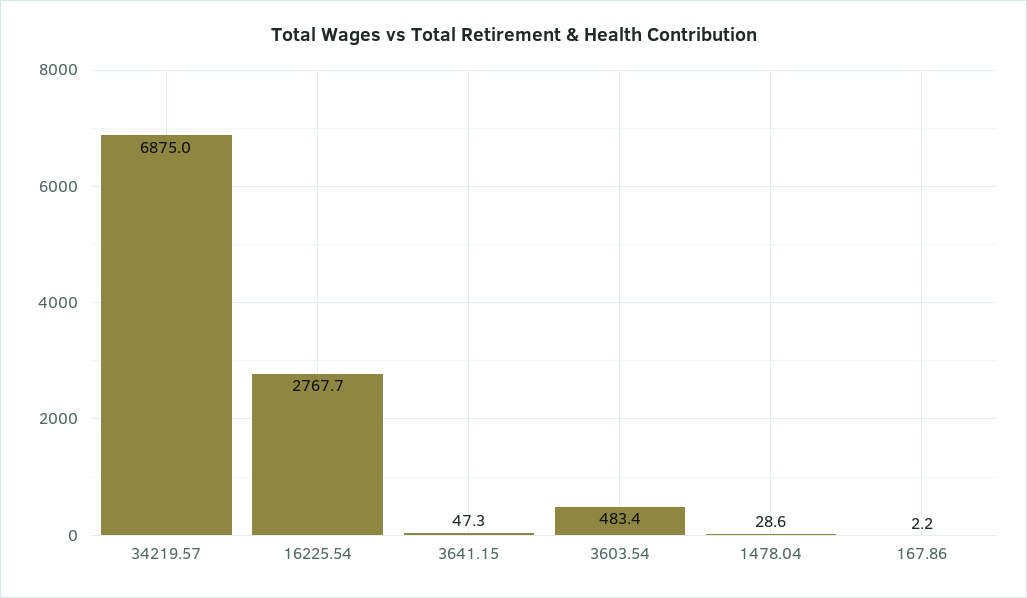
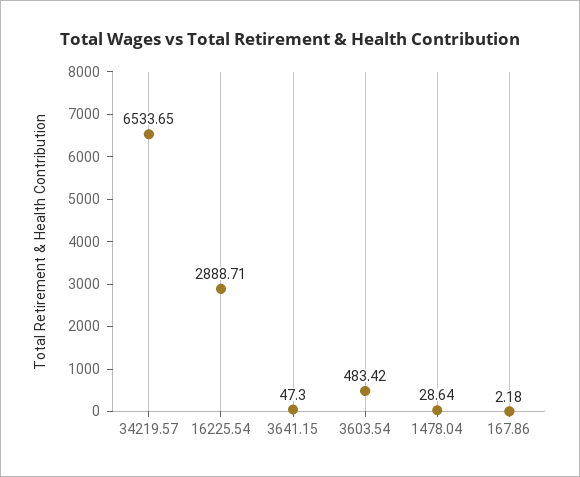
  {
-   "34219.57": 6875,
+   "34219.57": 6533.65,
-   "16225.54": 2767.7,
+   "16225.54": 2888.71,
    "3641.15": 47.3,
    "3603.54": 483.42,
    "1478.04": 28.64,
    "167.86": 2.18
  }

